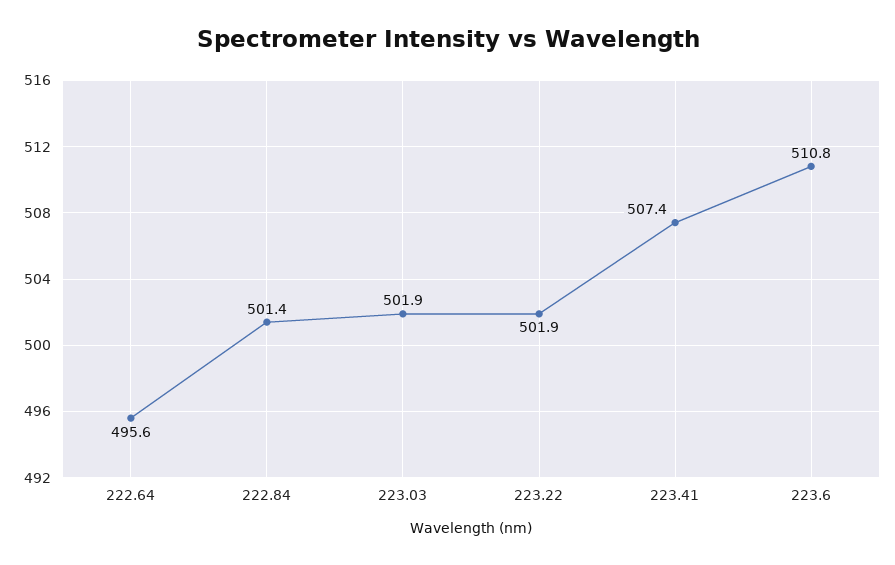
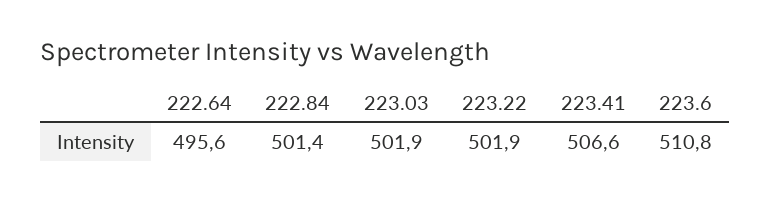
  {
    "222.64": 495.6,
    "222.84": 501.4,
    "223.03": 501.9,
    "223.22": 501.9,
-   "223.41": 507.4,
+   "223.41": 506.6,
    "223.6": 510.8
  }

